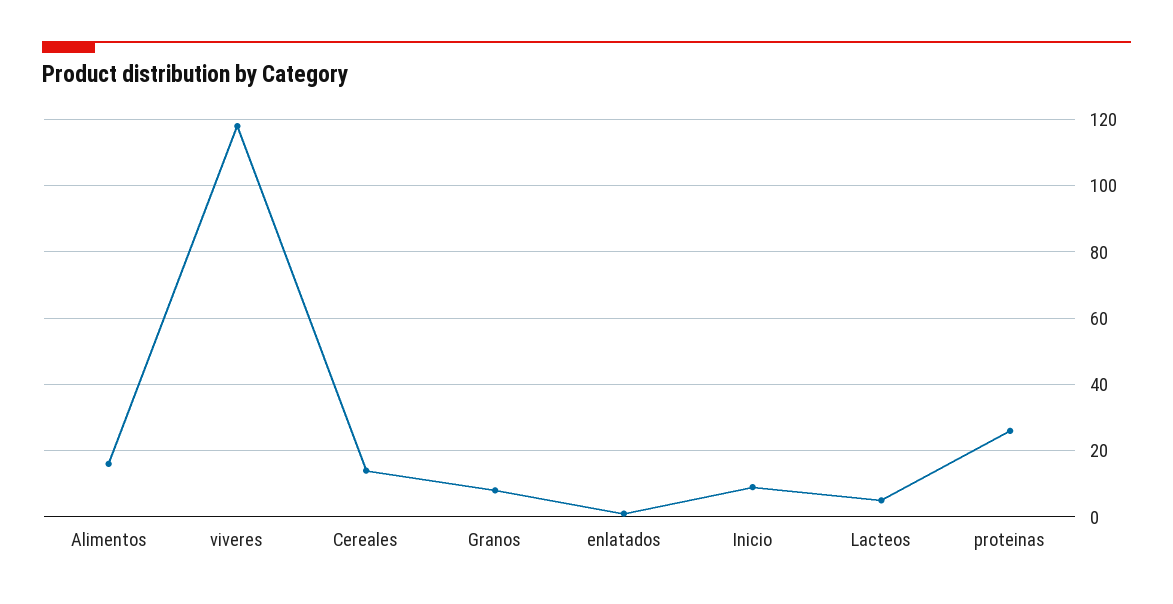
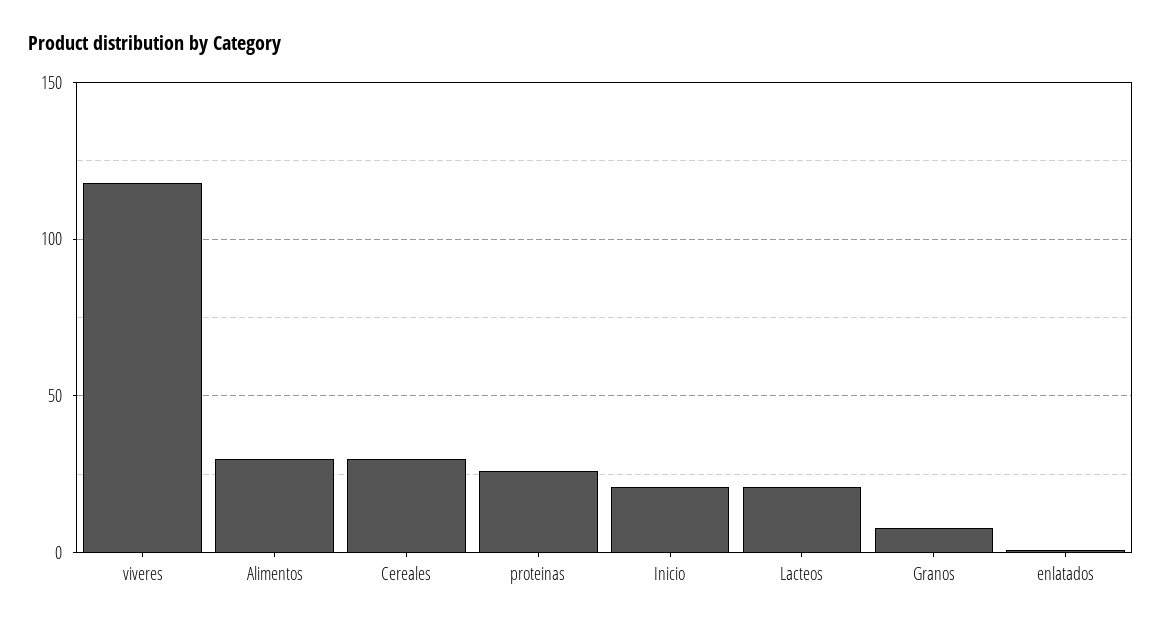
  {
-   "Alimentos": 15,
+   "Alimentos": 30,
    "viveres": 120,
-   "Cereales": 15,
+   "Cereales": 30,
    "Granos": 10,
    "enlatados": 0,
-   "Inicio": 10,
+   "Inicio": 20,
-   "Lacteos": 5,
+   "Lacteos": 20,
    "proteinas": 25
  }

